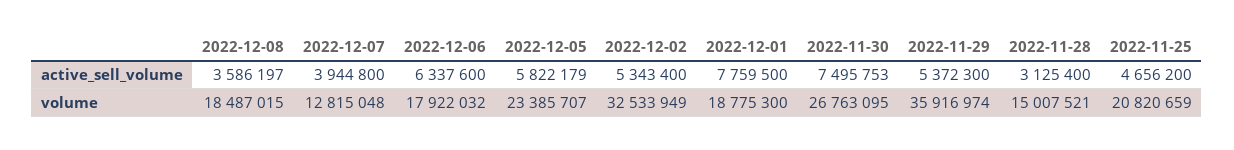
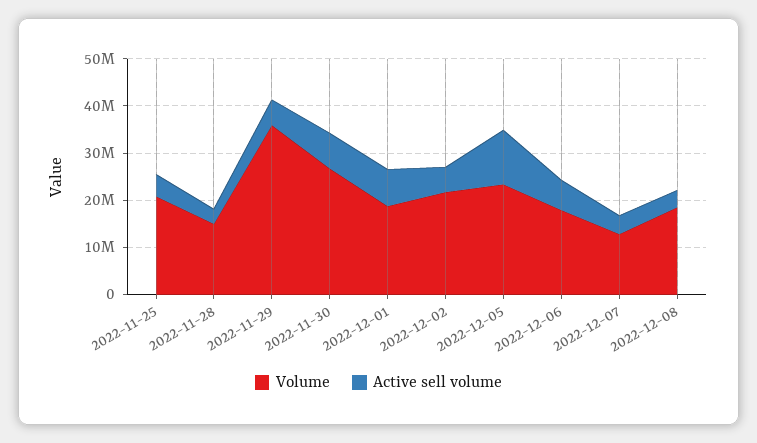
  {
    "active_sell_volume": {
      "2022-12-08": 3586197,
      "2022-12-07": 3944800,
      "2022-12-06": 6337600,
-     "2022-12-05": 5822179,
+     "2022-12-05": 12000000,
      "2022-12-02": 5343400,
      "2022-12-01": 7759500,
      "2022-11-30": 7495753,
      "2022-11-29": 5372300,
      "2022-11-28": 3125400,
      "2022-11-25": 4656200
    },
    "volume": {
      "2022-12-08": 18487015,
      "2022-12-07": 12815048,
      "2022-12-06": 17922032,
      "2022-12-05": 23385707,
-     "2022-12-02": 32533949,
+     "2022-12-02": 22000000,
      "2022-12-01": 18775300,
      "2022-11-30": 26763095,
      "2022-11-29": 35916974,
      "2022-11-28": 15007521,
      "2022-11-25": 20820659
    }
  }

